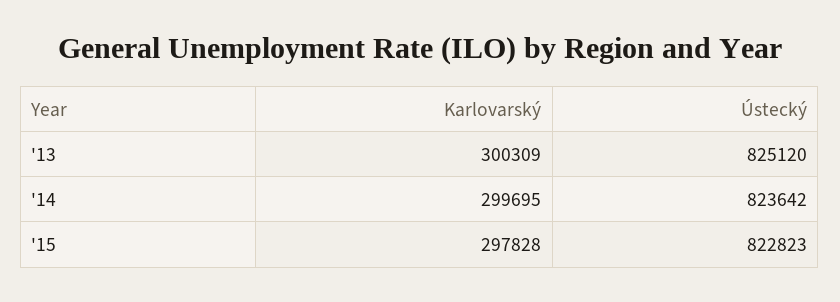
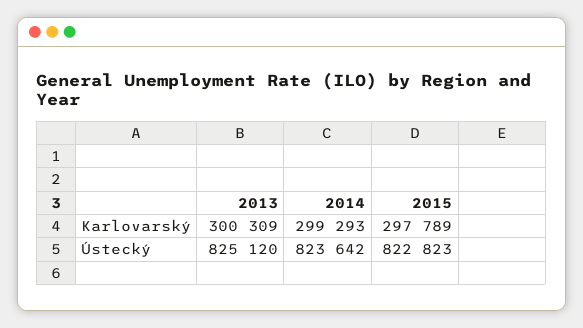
  {
    "Karlovarský": {
      "'13": 300309,
-     "'14": 299695,
+     "'14": 299293,
-     "'15": 297828
+     "'15": 297789
    },
    "Ústecký": {
      "'13": 825120,
      "'14": 823642,
      "'15": 822823
    }
  }

